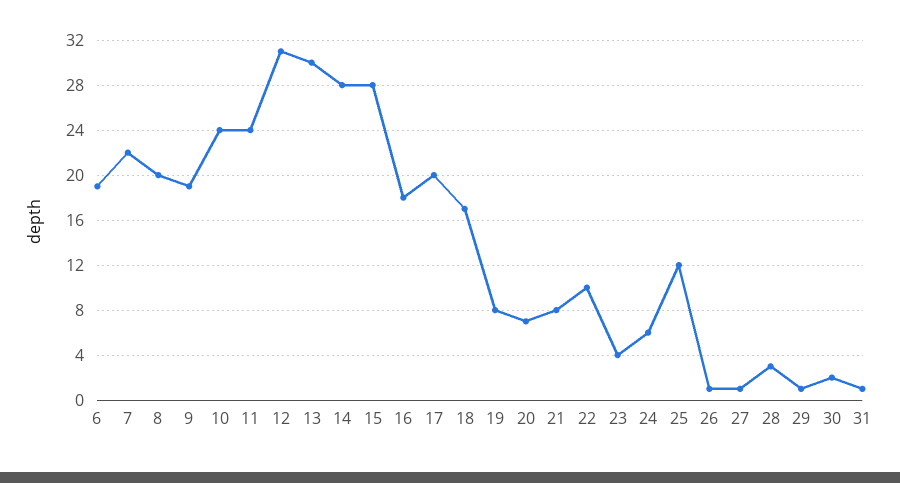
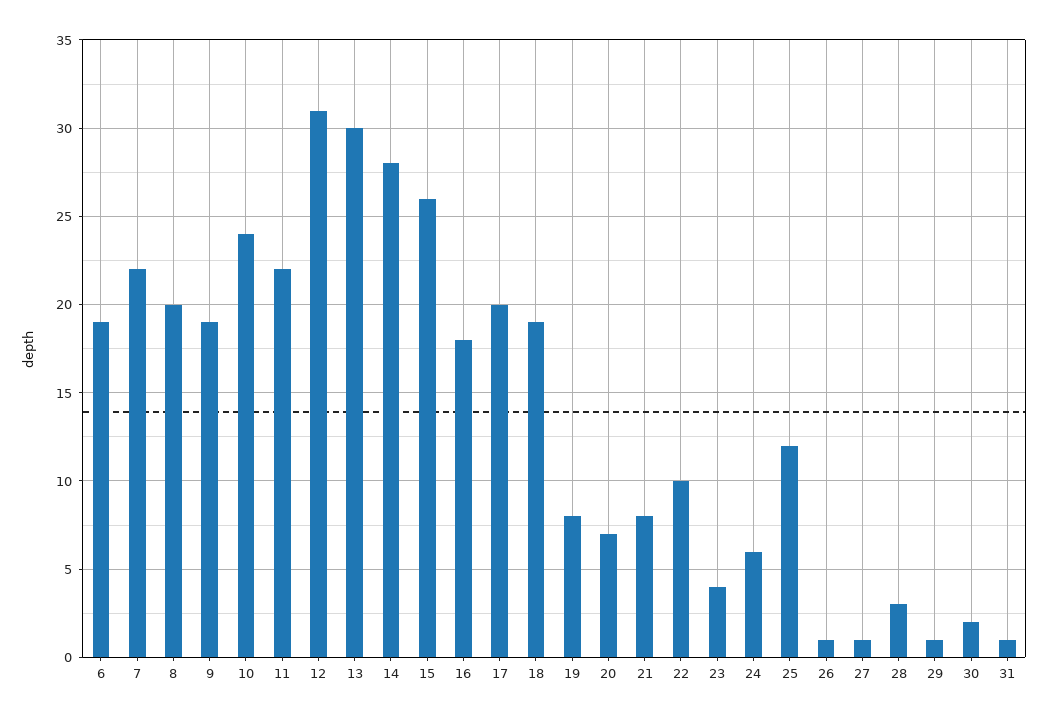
  {
    "6": 19,
    "7": 22,
    "8": 20,
    "9": 19,
    "10": 24,
-   "11": 24,
+   "11": 22,
    "12": 31,
    "13": 30,
    "14": 28,
-   "15": 28,
+   "15": 26,
    "16": 18,
    "17": 20,
-   "18": 17,
+   "18": 19,
    "19": 8,
    "20": 7,
    "21": 8,
    "22": 10,
    "23": 4,
    "24": 6,
    "25": 12,
    "26": 1,
    "27": 1,
    "28": 3,
    "29": 1,
    "30": 2,
    "31": 1
  }

